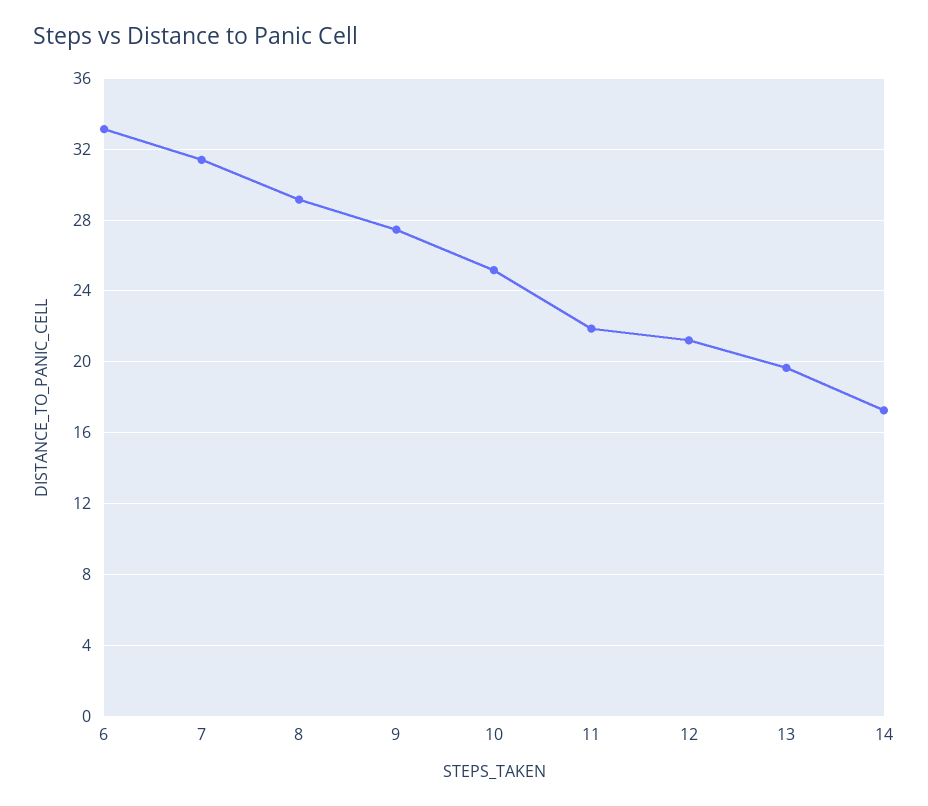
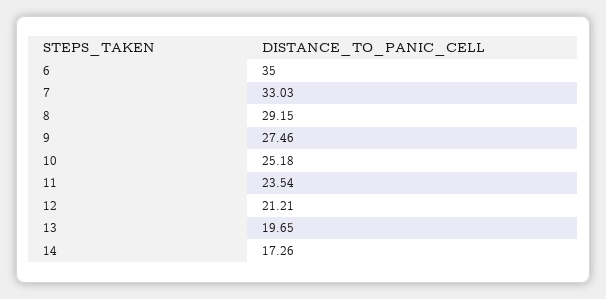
  {
-   "6": 33,
+   "6": 35,
-   "7": 31.5,
+   "7": 33.03,
    "8": 29.15,
    "9": 27.46,
    "10": 25.18,
-   "11": 22,
+   "11": 23.54,
    "12": 21.21,
    "13": 19.65,
    "14": 17.26
  }

